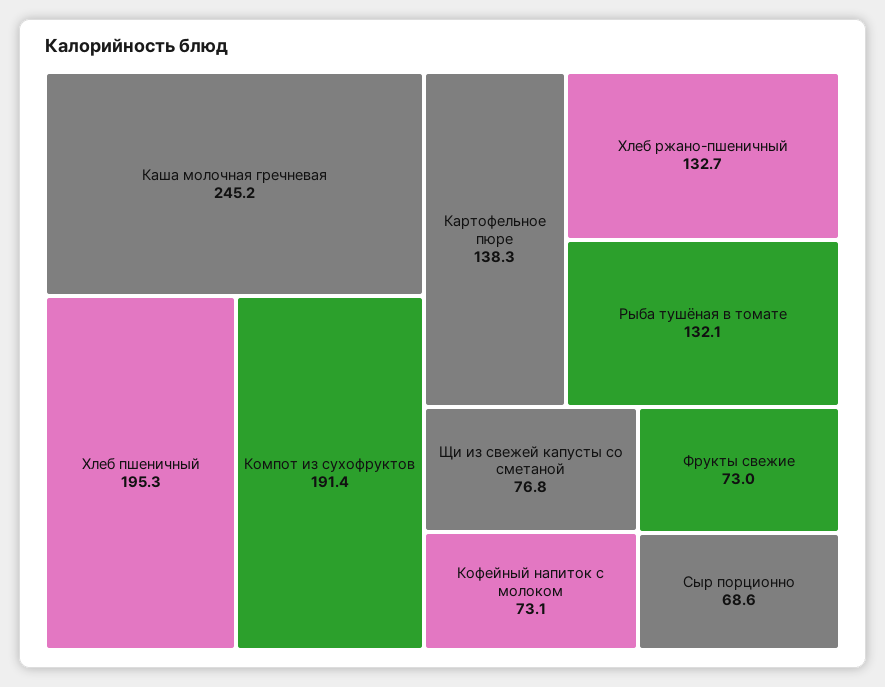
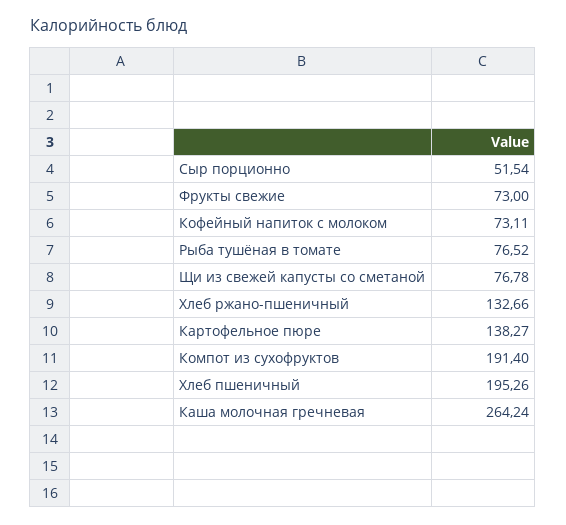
  {
-   "Каша молочная гречневая": 245.2,
+   "Каша молочная гречневая": 264.24,
    "Хлеб пшеничный": 195.26,
    "Компот из сухофруктов": 191.4,
    "Картофельное пюре": 138.27,
    "Хлеб ржано-пшеничный": 132.66,
-   "Рыба тушёная в томате": 132.1,
+   "Рыба тушёная в томате": 76.52,
    "Щи из свежей капусты со сметаной": 76.78,
    "Кофейный напиток с молоком": 73.11,
    "Фрукты свежие": 73,
-   "Сыр порционно": 68.6
+   "Сыр порционно": 51.54
  }

